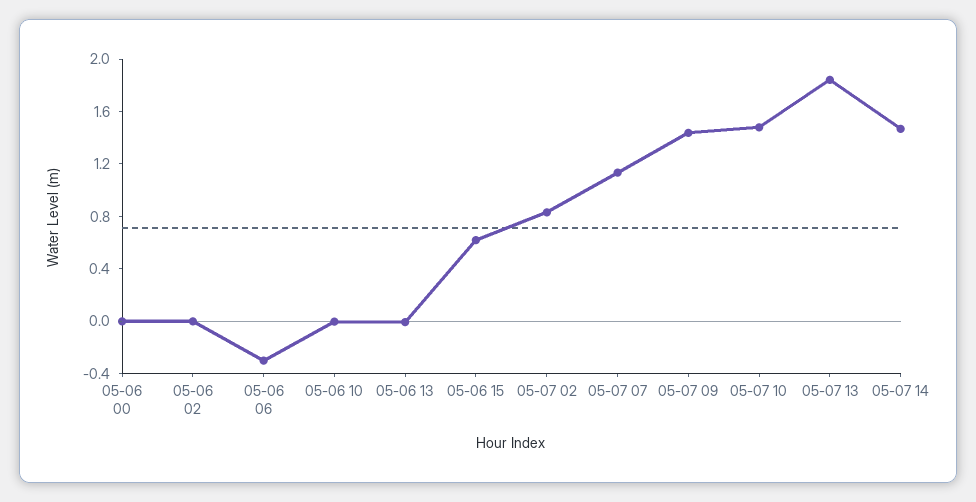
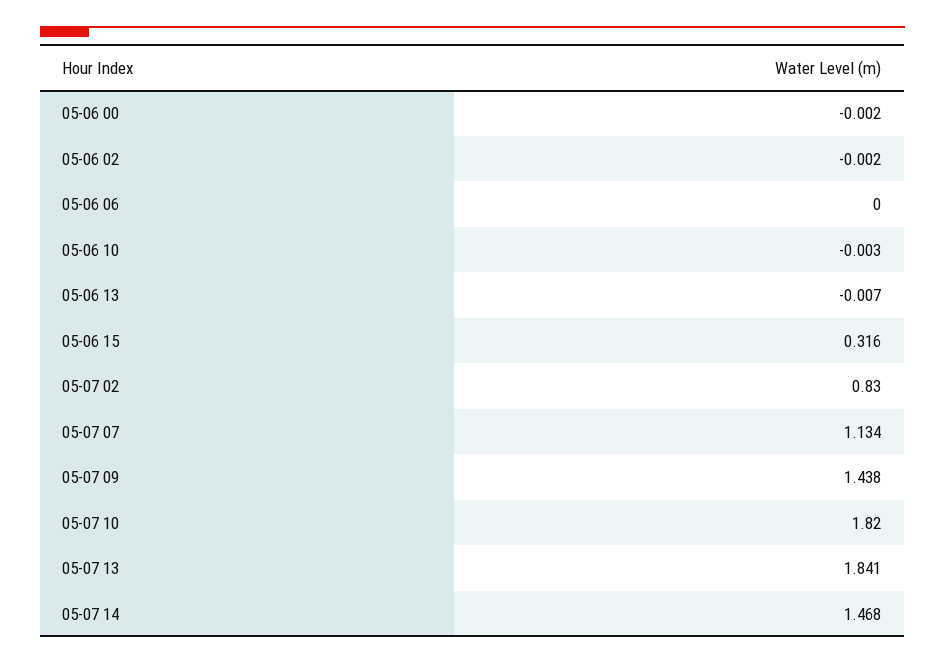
  {
    "05-06 00": -0.002,
    "05-06 02": -0.002,
-   "05-06 06": -0.3,
+   "05-06 06": 0,
    "05-06 10": -0.003,
    "05-06 13": -0.007,
-   "05-06 15": 0.6,
+   "05-06 15": 0.316,
    "05-07 02": 0.83,
    "05-07 07": 1.134,
    "05-07 09": 1.438,
-   "05-07 10": 1.5,
+   "05-07 10": 1.82,
    "05-07 13": 1.841,
    "05-07 14": 1.468
  }

